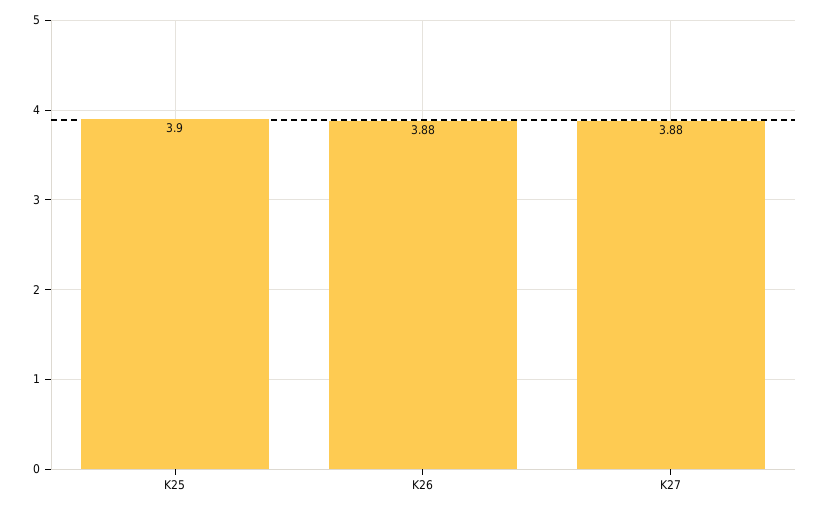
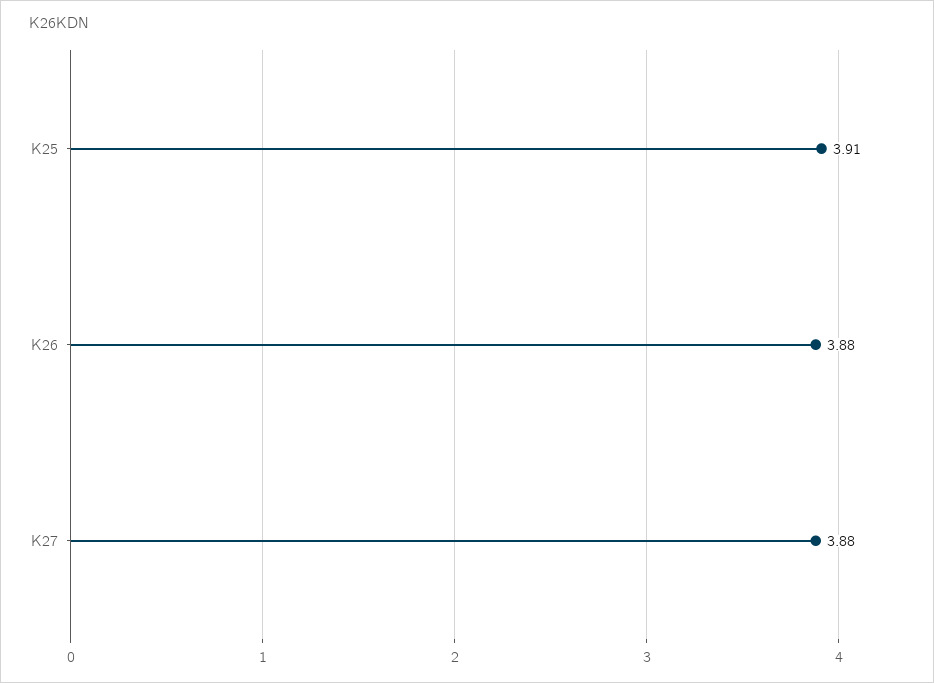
  {
-   "K25": 3.9,
+   "K25": 3.91,
    "K26": 3.88,
    "K27": 3.88
  }

